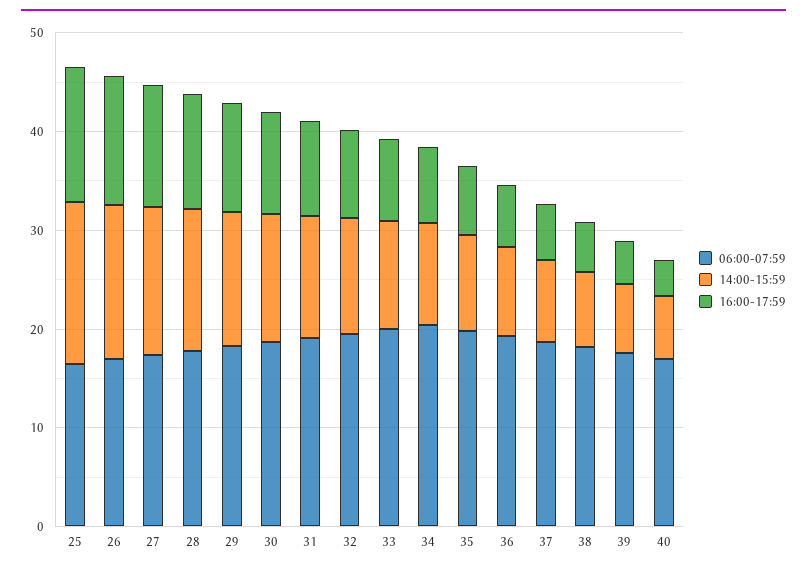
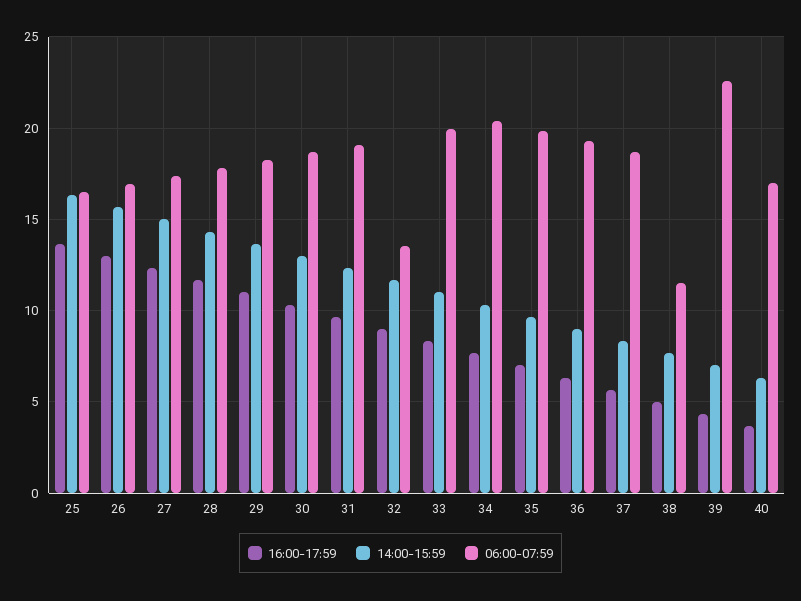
  {
    "06:00-07:59": {
      "25": 16.5,
      "26": 17,
      "27": 17.5,
      "28": 18,
      "29": 18,
      "30": 18.5,
      "31": 19,
-     "32": 20,
+     "32": 13.5,
      "33": 20,
      "34": 20.5,
      "35": 20,
      "36": 19.5,
      "37": 18.5,
-     "38": 18,
+     "38": 11.5,
-     "39": 18,
+     "39": 22.5,
      "40": 17
    },
    "14:00-15:59": {
      "25": 16.5,
      "26": 15.5,
      "27": 15,
      "28": 14.5,
      "29": 13.5,
      "30": 13,
      "31": 12.5,
      "32": 11.5,
      "33": 11,
      "34": 10.5,
      "35": 9.5,
      "36": 9,
      "37": 8.5,
      "38": 7.5,
      "39": 7,
      "40": 6.5
    },
    "16:00-17:59": {
      "25": 13.5,
      "26": 13,
      "27": 12.5,
      "28": 11.5,
      "29": 11,
      "30": 10.5,
      "31": 9.5,
      "32": 9,
      "33": 8.5,
      "34": 7.5,
      "35": 7,
      "36": 6.5,
      "37": 5.5,
      "38": 5,
      "39": 4.5,
      "40": 3.5
    }
  }

